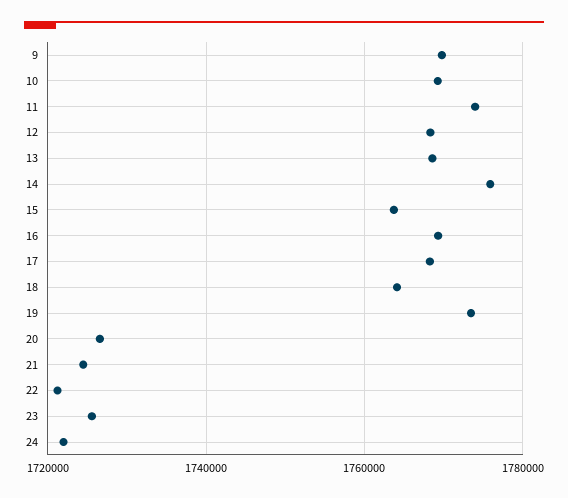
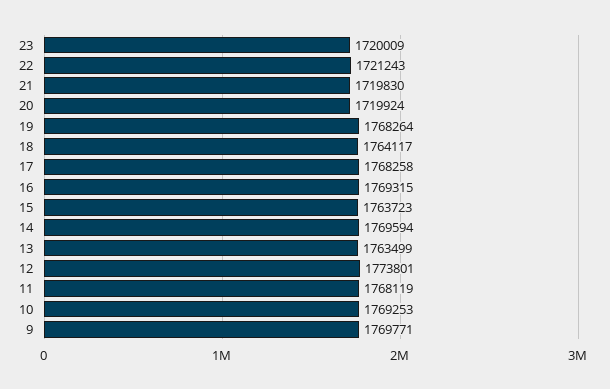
  {
    "9": 1769771,
    "10": 1769253,
-   "11": 1774000,
+   "11": 1768119,
-   "12": 1768000,
+   "12": 1773801,
-   "13": 1768000,
+   "13": 1763499,
-   "14": 1776000,
+   "14": 1769594,
    "15": 1763723,
    "16": 1769315,
    "17": 1768258,
    "18": 1764117,
-   "19": 1774000,
+   "19": 1768264,
-   "20": 1726000,
+   "20": 1719924,
-   "21": 1724000,
+   "21": 1719830,
    "22": 1721243,
-   "23": 1726000,
+   "23": 1720009
-   "24": 1722000
  }

